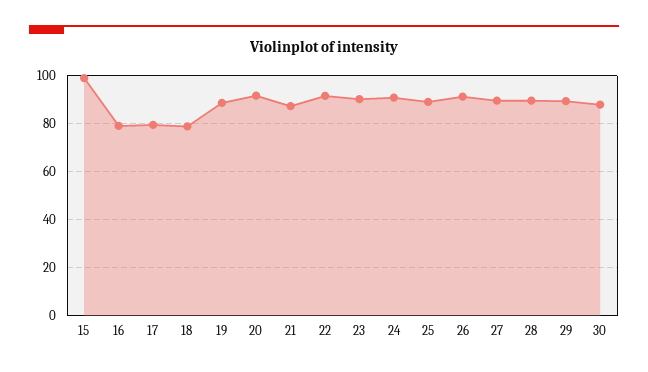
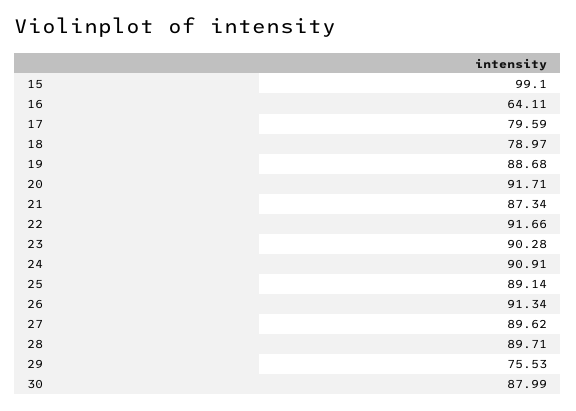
  {
    "15": 99.1,
-   "16": 80,
+   "16": 64.11,
    "17": 79.59,
    "18": 78.97,
    "19": 88.68,
    "20": 91.71,
    "21": 87.34,
    "22": 91.66,
    "23": 90.28,
    "24": 90.91,
    "25": 89.14,
    "26": 91.34,
    "27": 89.62,
    "28": 89.71,
-   "29": 90,
+   "29": 75.53,
    "30": 87.99
  }

